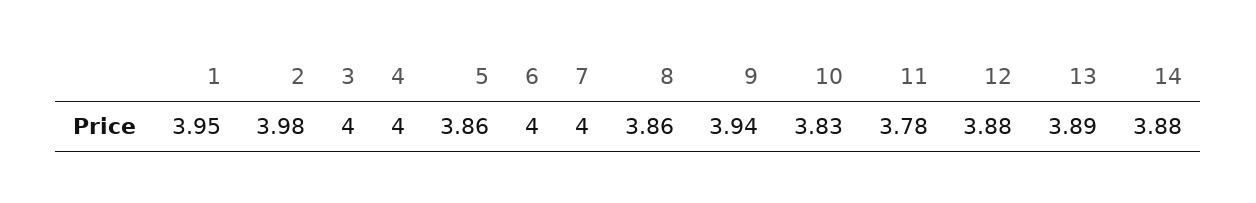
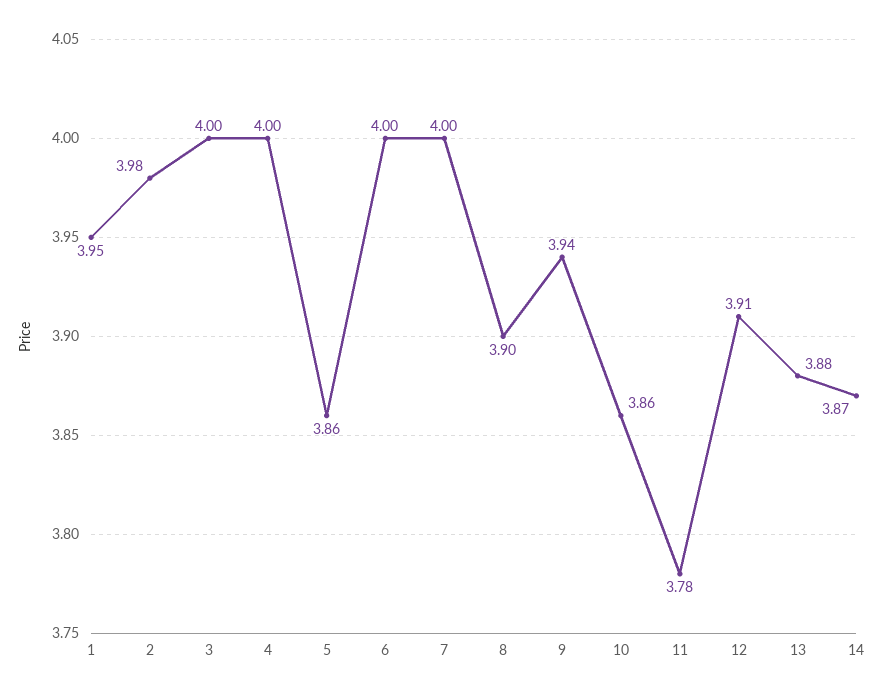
  {
    "1": 3.95,
    "2": 3.98,
    "3": 4,
    "4": 4,
    "5": 3.86,
    "6": 4,
    "7": 4,
-   "8": 3.86,
+   "8": 3.9,
    "9": 3.94,
-   "10": 3.83,
+   "10": 3.86,
    "11": 3.78,
-   "12": 3.88,
+   "12": 3.91,
-   "13": 3.89,
+   "13": 3.88,
-   "14": 3.88
+   "14": 3.87
  }

